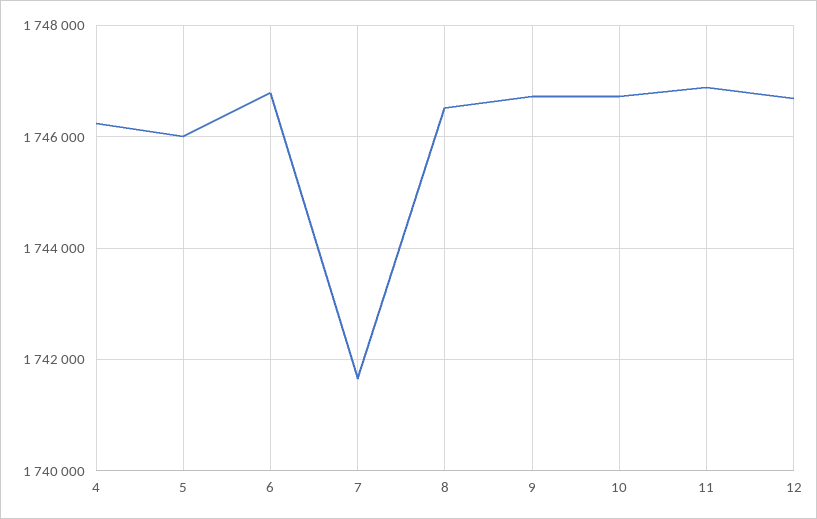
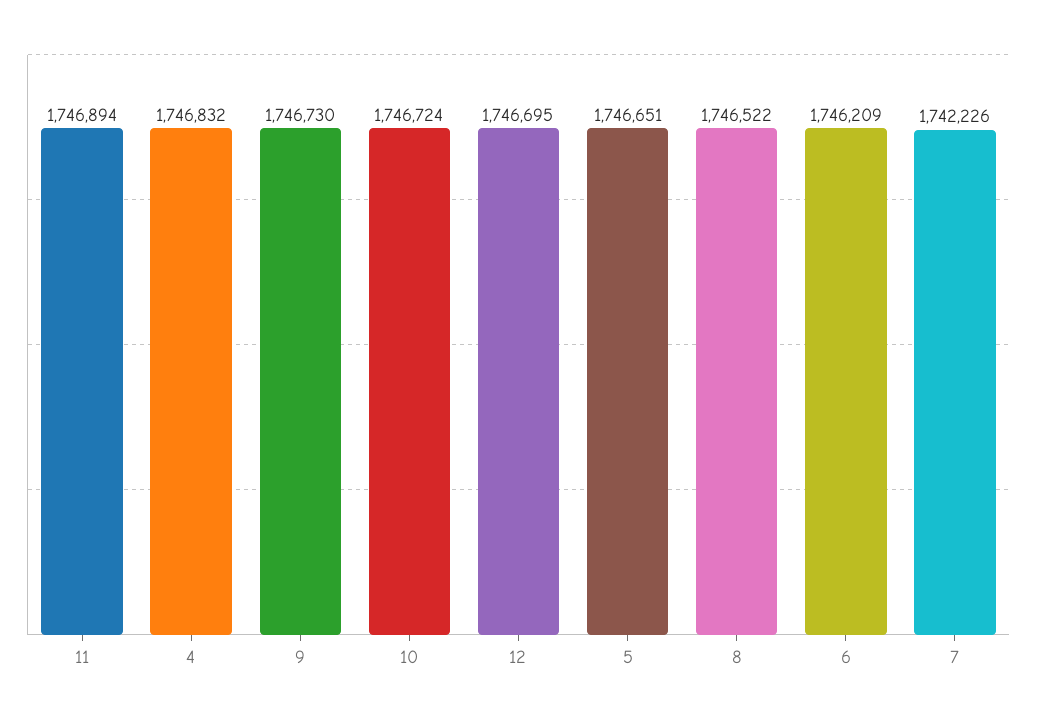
  {
-   "4": 1746200,
+   "4": 1746832,
-   "5": 1746000,
+   "5": 1746651,
-   "6": 1746800,
+   "6": 1746209,
-   "7": 1741600,
+   "7": 1742226,
    "8": 1746522,
    "9": 1746730,
    "10": 1746724,
    "11": 1746894,
    "12": 1746695
  }

